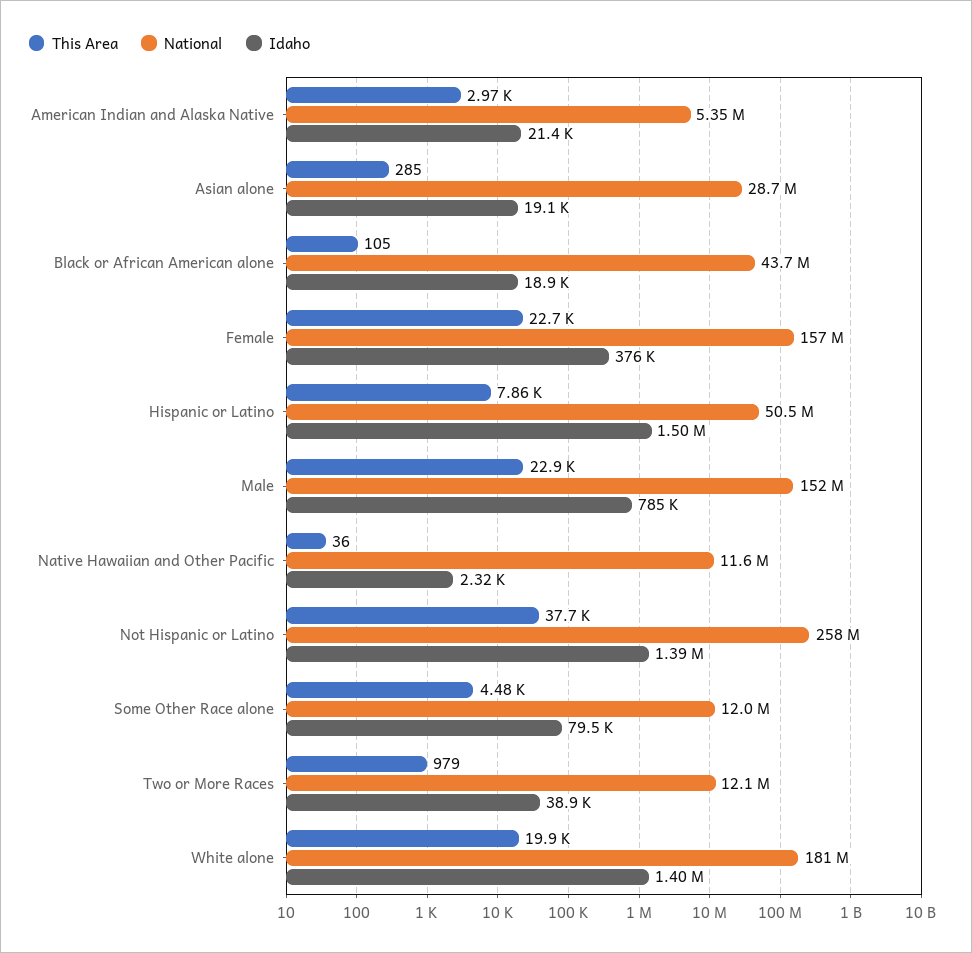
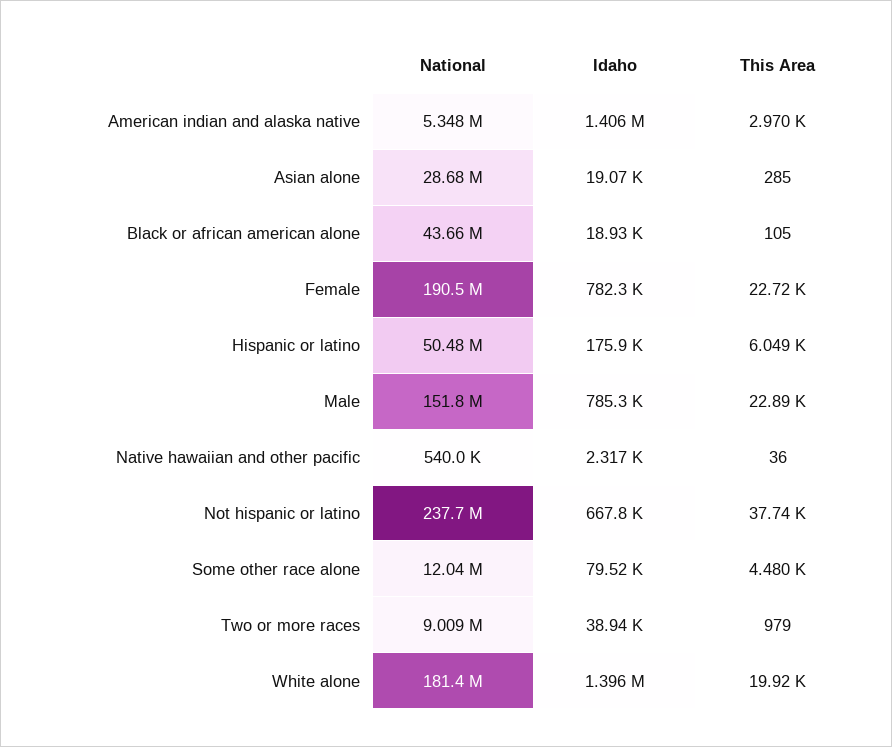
  {
    "This Area": {
      "American Indian and Alaska Native": 2970,
      "Asian alone": 285,
      "Black or African American alone": 105,
      "Female": 22720,
-     "Hispanic or Latino": 7860,
+     "Hispanic or Latino": 6049,
      "Male": 22890,
      "Native Hawaiian and Other Pacific": 36,
      "Not Hispanic or Latino": 37740,
      "Some Other Race alone": 4480,
      "Two or More Races": 979,
      "White alone": 19920
    },
    "National": {
      "American Indian and Alaska Native": 5348000,
      "Asian alone": 28680000,
      "Black or African American alone": 43660000,
-     "Female": 157000000,
+     "Female": 190500000,
      "Hispanic or Latino": 50480000,
      "Male": 151800000,
-     "Native Hawaiian and Other Pacific": 11600000,
+     "Native Hawaiian and Other Pacific": 540000,
-     "Not Hispanic or Latino": 258000000,
+     "Not Hispanic or Latino": 237700000,
      "Some Other Race alone": 12040000,
-     "Two or More Races": 12100000,
+     "Two or More Races": 9009000,
      "White alone": 181400000
    },
    "Idaho": {
-     "American Indian and Alaska Native": 21400,
+     "American Indian and Alaska Native": 1406000,
      "Asian alone": 19070,
      "Black or African American alone": 18930,
-     "Female": 376000,
+     "Female": 782300,
-     "Hispanic or Latino": 1500000,
+     "Hispanic or Latino": 175900,
      "Male": 785300,
      "Native Hawaiian and Other Pacific": 2317,
-     "Not Hispanic or Latino": 1390000,
+     "Not Hispanic or Latino": 667800,
      "Some Other Race alone": 79520,
      "Two or More Races": 38940,
      "White alone": 1396000
    }
  }

